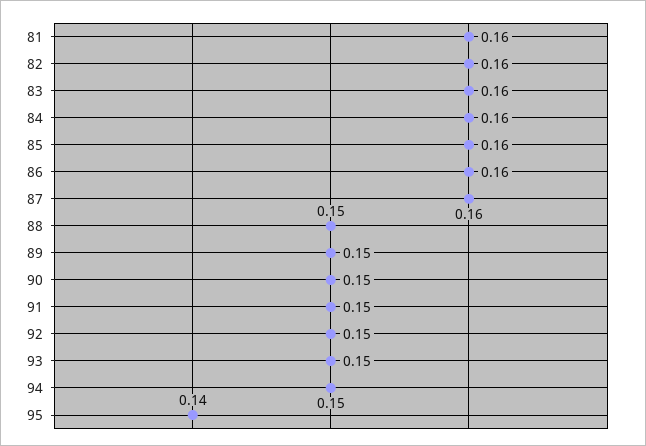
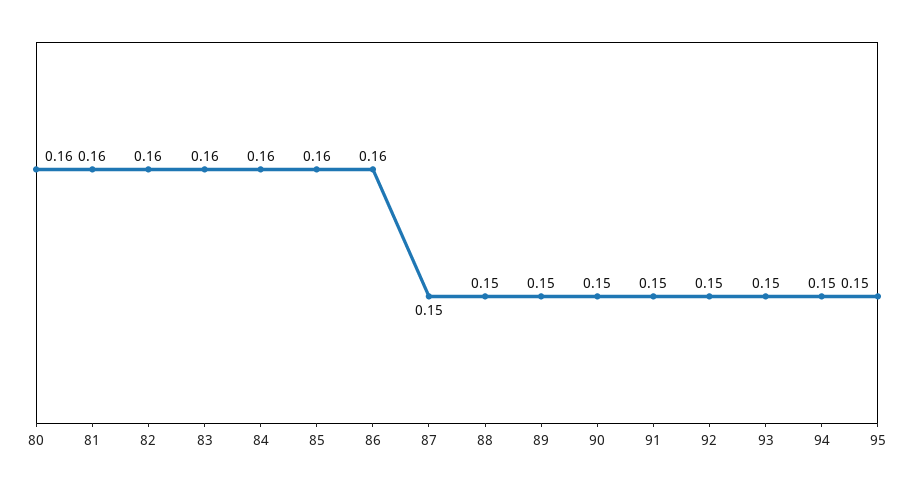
  {
    "81": 0.16,
    "82": 0.16,
    "83": 0.16,
    "84": 0.16,
    "85": 0.16,
    "86": 0.16,
-   "87": 0.16,
+   "87": 0.15,
    "88": 0.15,
    "89": 0.15,
    "90": 0.15,
    "91": 0.15,
    "92": 0.15,
    "93": 0.15,
    "94": 0.15,
-   "95": 0.14
+   "95": 0.15,
+   "80": 0.16
  }

